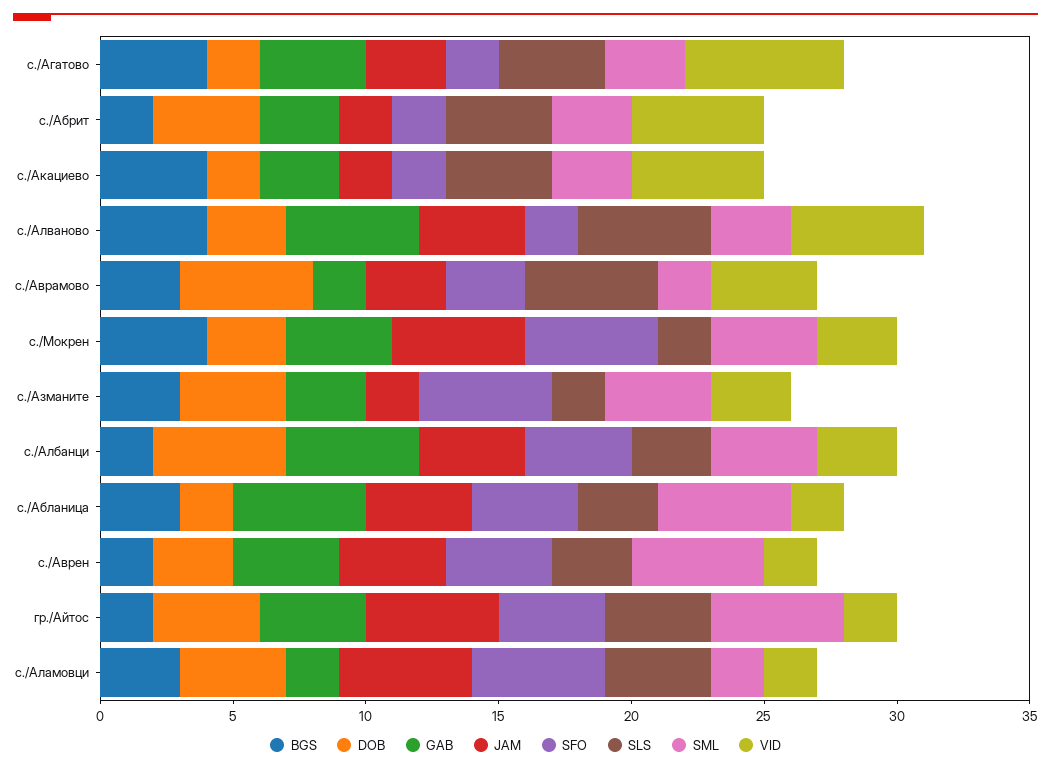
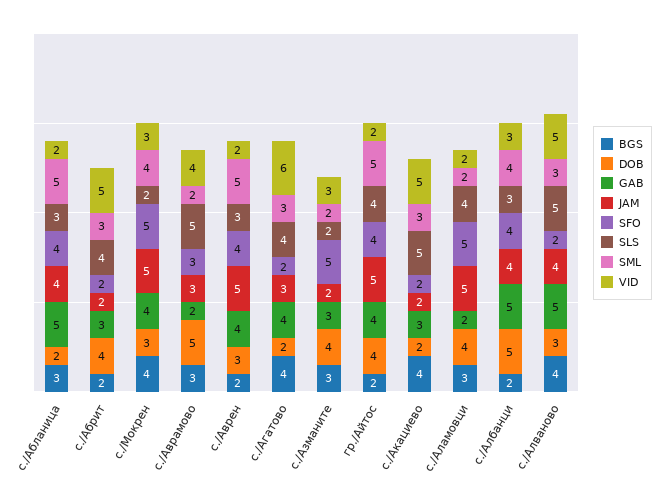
  {
    "BGS": {
      "с./Агатово": 4,
      "с./Абрит": 2,
      "с./Акациево": 4,
      "с./Алваново": 4,
      "с./Аврамово": 3,
      "с./Мокрен": 4,
      "с./Азманите": 3,
      "с./Албанци": 2,
      "с./Абланица": 3,
      "с./Аврен": 2,
      "гр./Айтос": 2,
      "с./Аламовци": 3
    },
    "DOB": {
      "с./Агатово": 2,
      "с./Абрит": 4,
      "с./Акациево": 2,
      "с./Алваново": 3,
      "с./Аврамово": 5,
      "с./Мокрен": 3,
      "с./Азманите": 4,
      "с./Албанци": 5,
      "с./Абланица": 2,
      "с./Аврен": 3,
      "гр./Айтос": 4,
      "с./Аламовци": 4
    },
    "GAB": {
      "с./Агатово": 4,
      "с./Абрит": 3,
      "с./Акациево": 3,
      "с./Алваново": 5,
      "с./Аврамово": 2,
      "с./Мокрен": 4,
      "с./Азманите": 3,
      "с./Албанци": 5,
      "с./Абланица": 5,
      "с./Аврен": 4,
      "гр./Айтос": 4,
      "с./Аламовци": 2
    },
    "JAM": {
      "с./Агатово": 3,
      "с./Абрит": 2,
      "с./Акациево": 2,
      "с./Алваново": 4,
      "с./Аврамово": 3,
      "с./Мокрен": 5,
      "с./Азманите": 2,
      "с./Албанци": 4,
      "с./Абланица": 4,
-     "с./Аврен": 4,
+     "с./Аврен": 5,
      "гр./Айтос": 5,
      "с./Аламовци": 5
    },
    "SFO": {
      "с./Агатово": 2,
      "с./Абрит": 2,
      "с./Акациево": 2,
      "с./Алваново": 2,
      "с./Аврамово": 3,
      "с./Мокрен": 5,
      "с./Азманите": 5,
      "с./Албанци": 4,
      "с./Абланица": 4,
      "с./Аврен": 4,
      "гр./Айтос": 4,
      "с./Аламовци": 5
    },
    "SLS": {
      "с./Агатово": 4,
      "с./Абрит": 4,
-     "с./Акациево": 4,
+     "с./Акациево": 5,
      "с./Алваново": 5,
      "с./Аврамово": 5,
      "с./Мокрен": 2,
      "с./Азманите": 2,
      "с./Албанци": 3,
      "с./Абланица": 3,
      "с./Аврен": 3,
      "гр./Айтос": 4,
      "с./Аламовци": 4
    },
    "SML": {
      "с./Агатово": 3,
      "с./Абрит": 3,
      "с./Акациево": 3,
      "с./Алваново": 3,
      "с./Аврамово": 2,
      "с./Мокрен": 4,
-     "с./Азманите": 4,
+     "с./Азманите": 2,
      "с./Албанци": 4,
      "с./Абланица": 5,
      "с./Аврен": 5,
      "гр./Айтос": 5,
      "с./Аламовци": 2
    },
    "VID": {
      "с./Агатово": 6,
      "с./Абрит": 5,
      "с./Акациево": 5,
      "с./Алваново": 5,
      "с./Аврамово": 4,
      "с./Мокрен": 3,
      "с./Азманите": 3,
      "с./Албанци": 3,
      "с./Абланица": 2,
      "с./Аврен": 2,
      "гр./Айтос": 2,
      "с./Аламовци": 2
    }
  }

